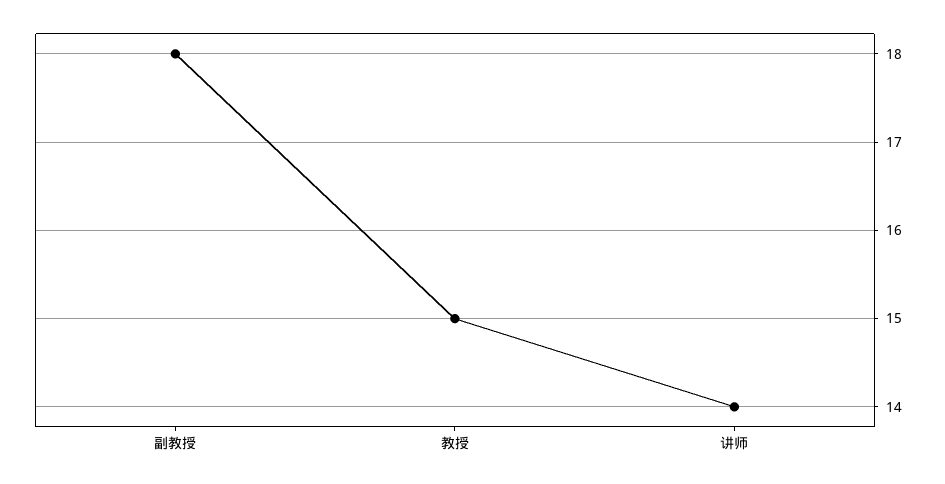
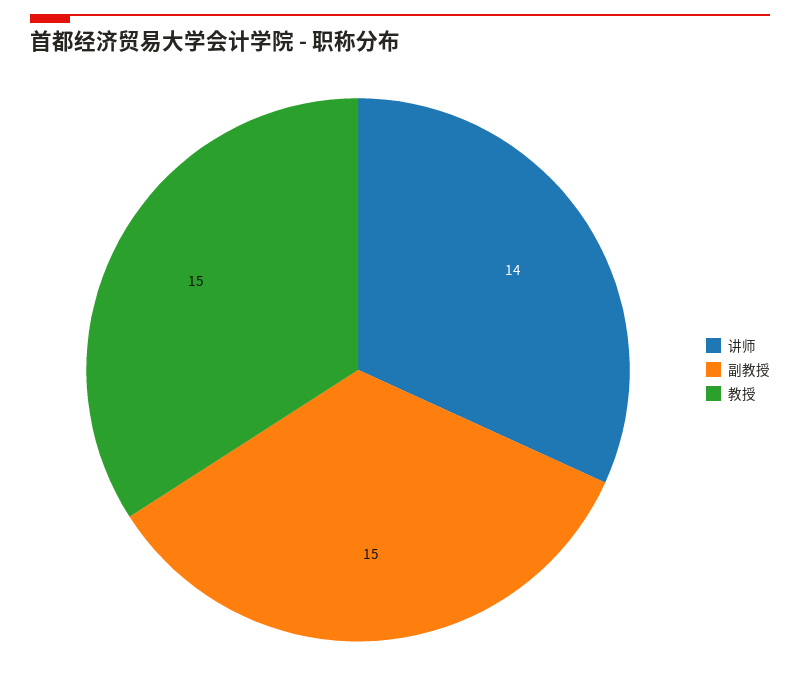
  {
-   "副教授": 18,
+   "副教授": 15,
    "教授": 15,
    "讲师": 14
  }

